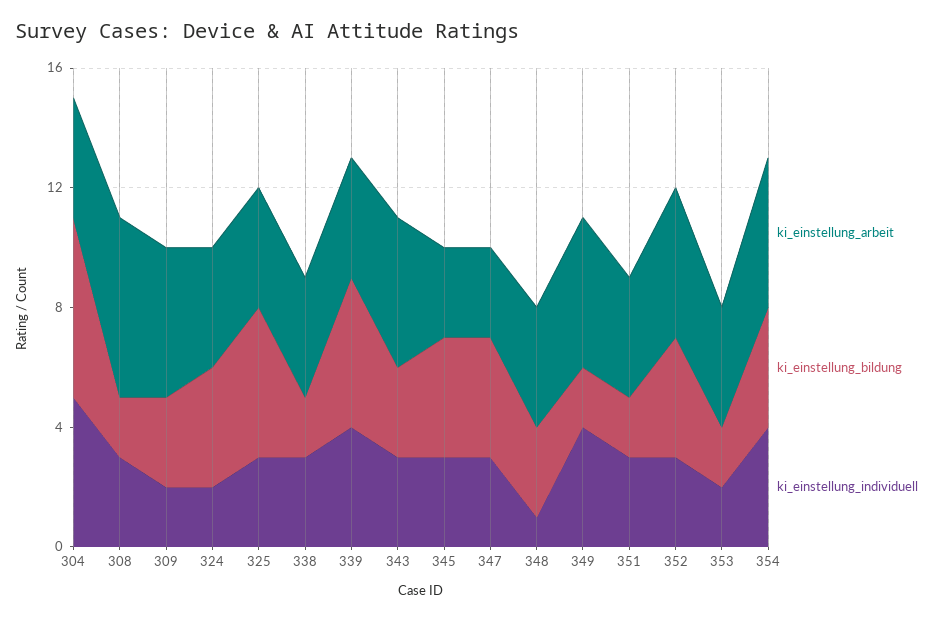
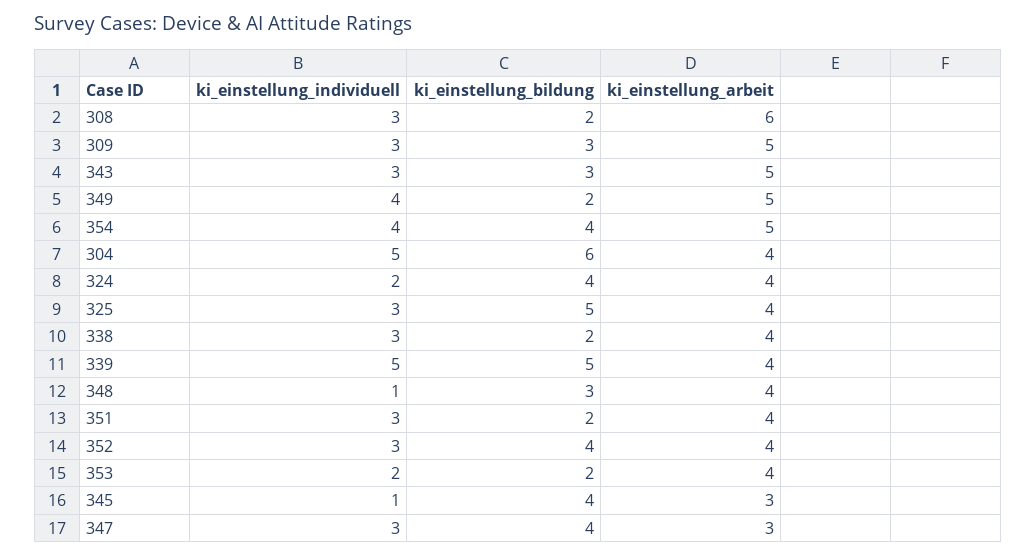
  {
    "ki_einstellung_arbeit": {
      "304": 4,
      "308": 6,
      "309": 5,
      "324": 4,
      "325": 4,
      "338": 4,
      "339": 4,
      "343": 5,
      "345": 3,
      "347": 3,
      "348": 4,
      "349": 5,
      "351": 4,
-     "352": 5,
+     "352": 4,
      "353": 4,
      "354": 5
    },
    "ki_einstellung_bildung": {
      "304": 6,
      "308": 2,
      "309": 3,
      "324": 4,
      "325": 5,
      "338": 2,
      "339": 5,
      "343": 3,
      "345": 4,
      "347": 4,
      "348": 3,
      "349": 2,
      "351": 2,
      "352": 4,
      "353": 2,
      "354": 4
    },
    "ki_einstellung_individuell": {
      "304": 5,
      "308": 3,
-     "309": 2,
+     "309": 3,
      "324": 2,
      "325": 3,
      "338": 3,
-     "339": 4,
+     "339": 5,
      "343": 3,
-     "345": 3,
+     "345": 1,
      "347": 3,
      "348": 1,
      "349": 4,
      "351": 3,
      "352": 3,
      "353": 2,
      "354": 4
    }
  }

